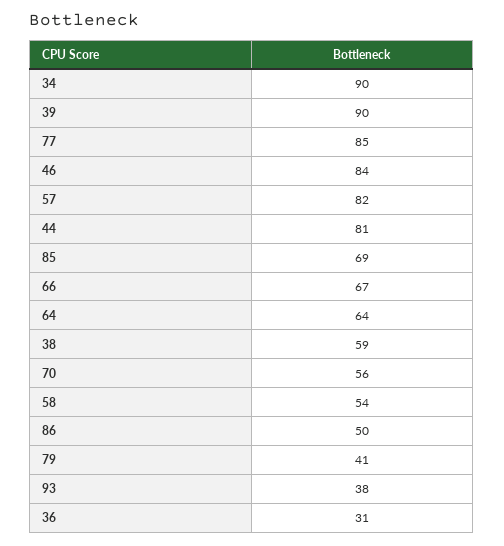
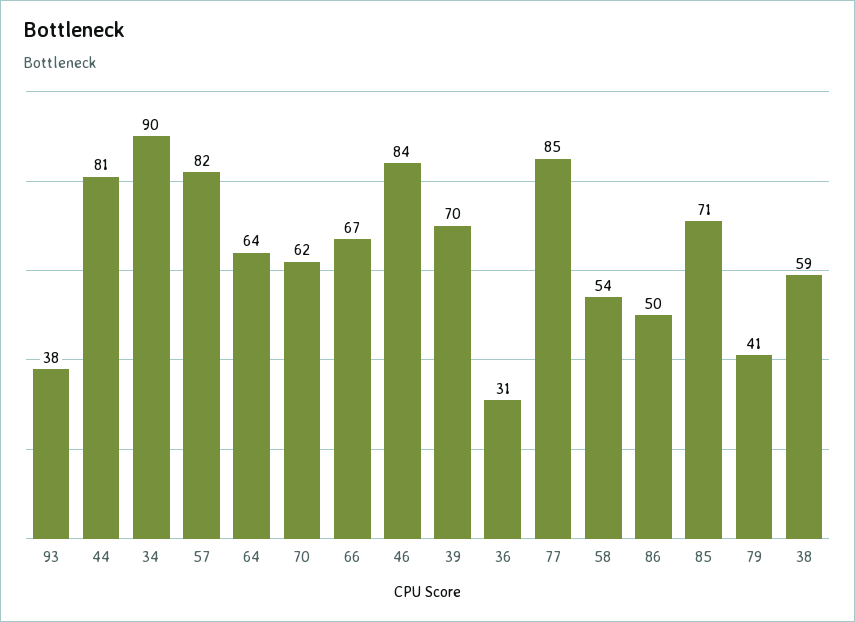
  {
    "34": 90,
-   "39": 90,
+   "39": 70,
    "77": 85,
    "46": 84,
    "57": 82,
    "44": 81,
-   "85": 69,
+   "85": 71,
    "66": 67,
    "64": 64,
    "38": 59,
-   "70": 56,
+   "70": 62,
    "58": 54,
    "86": 50,
    "79": 41,
    "93": 38,
    "36": 31
  }

